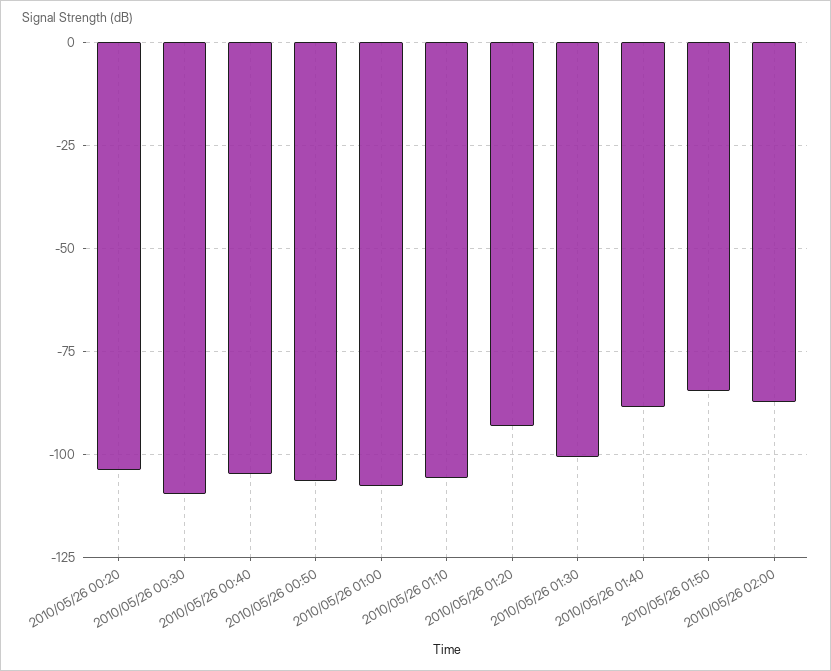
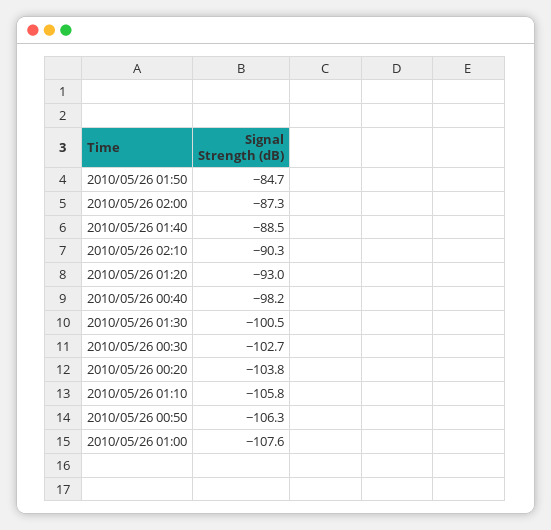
  {
    "2010/05/26 00:20": -103.8,
-   "2010/05/26 00:30": -110,
+   "2010/05/26 00:30": -102.7,
-   "2010/05/26 00:40": -105,
+   "2010/05/26 00:40": -98.2,
    "2010/05/26 00:50": -106.3,
    "2010/05/26 01:00": -107.6,
    "2010/05/26 01:10": -105.8,
    "2010/05/26 01:20": -93,
    "2010/05/26 01:30": -100.5,
    "2010/05/26 01:40": -88.5,
    "2010/05/26 01:50": -84.7,
-   "2010/05/26 02:00": -87.3
+   "2010/05/26 02:00": -87.3,
+   "2010/05/26 02:10": -90.3
  }

